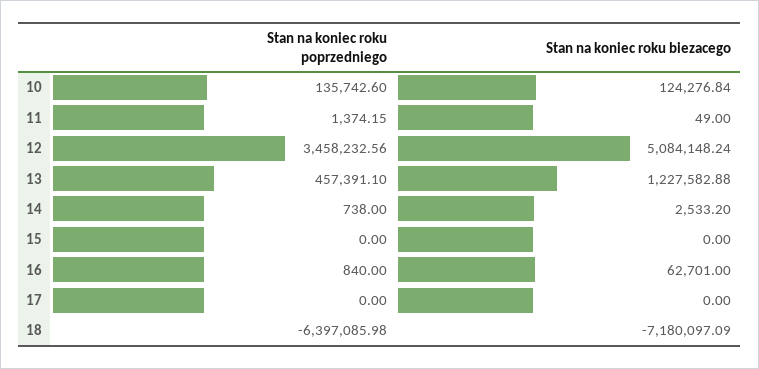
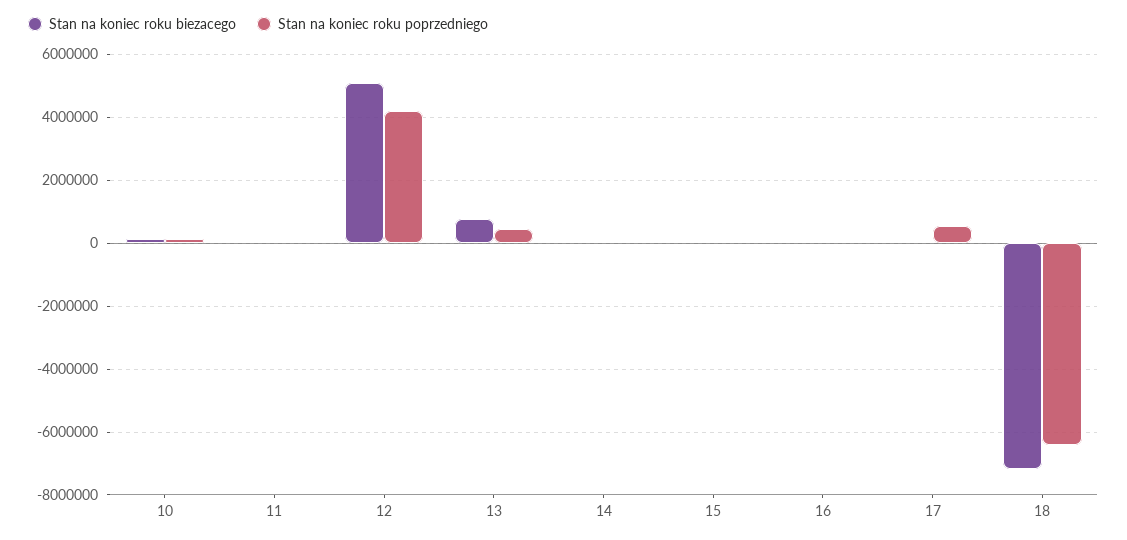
  {
    "Stan na koniec roku poprzedniego": {
      "10": 135742.6,
      "11": 1374.15,
-     "12": 3458232.56,
+     "12": 4200000,
      "13": 457391.1,
      "14": 738,
      "15": 0,
      "16": 840,
-     "17": 0,
+     "17": 600000,
      "18": -6397085.98
    },
    "Stan na koniec roku biezacego": {
      "10": 124276.84,
      "11": 49,
      "12": 5084148.24,
-     "13": 1227582.88,
+     "13": 800000,
      "14": 2533.2,
      "15": 0,
      "16": 62701,
      "17": 0,
      "18": -7180097.09
    }
  }

